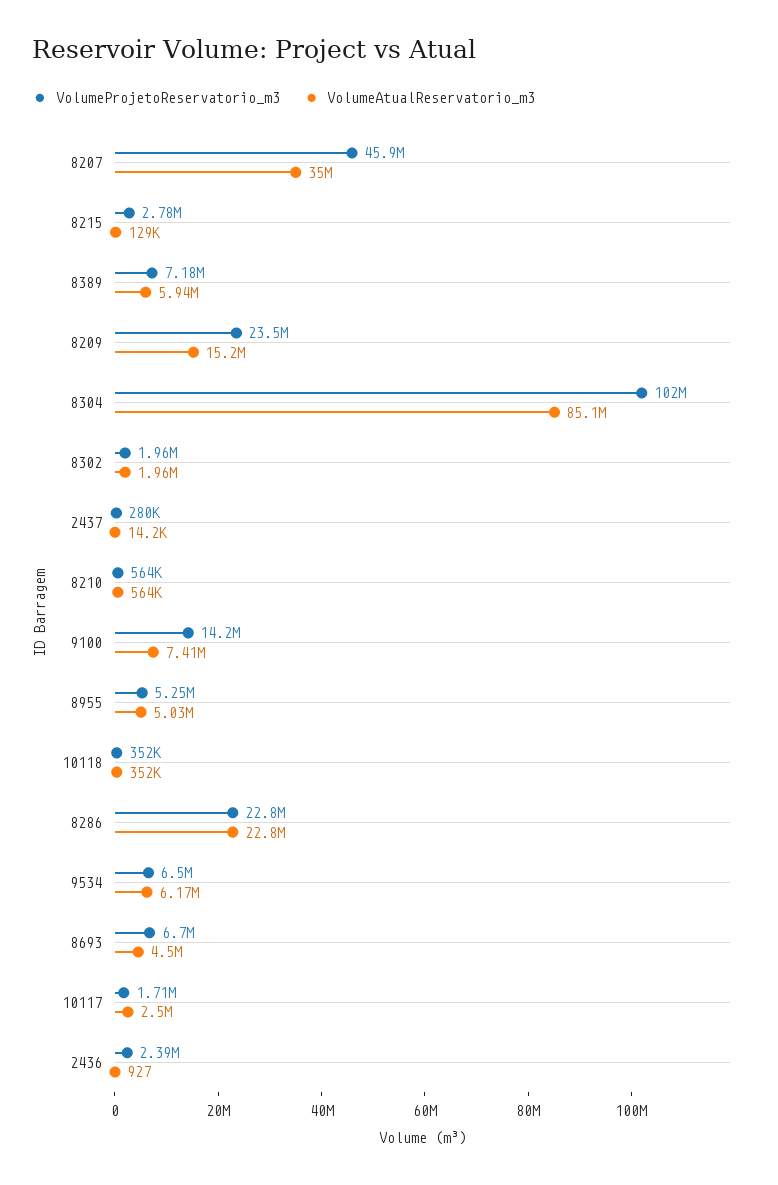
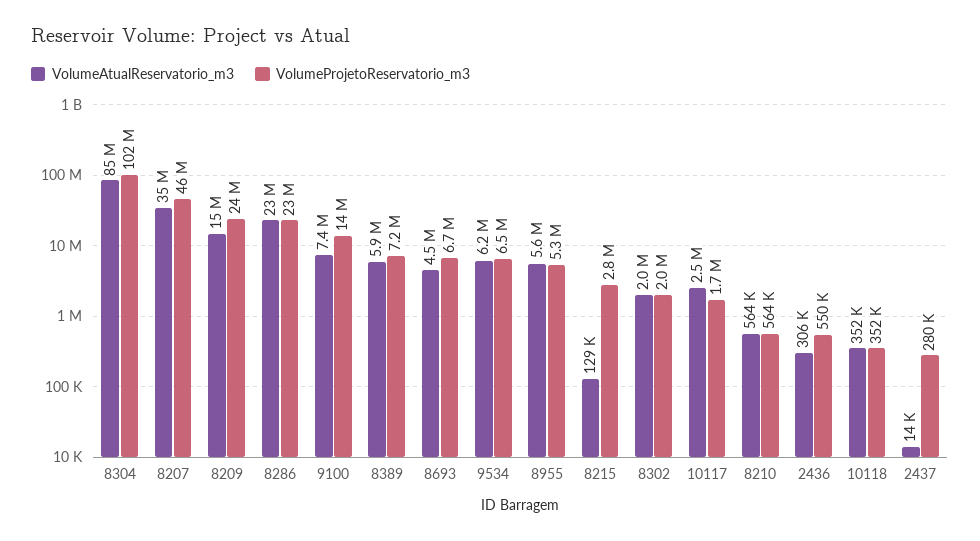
  {
    "VolumeProjetoReservatorio_m3": {
      "8207": 45900000,
      "8215": 2780000,
      "8389": 7180000,
      "8209": 23500000,
      "8304": 102000000,
      "8302": 1960000,
      "2437": 280000,
      "8210": 564000,
      "9100": 14200000,
      "8955": 5250000,
      "10118": 352000,
      "8286": 22800000,
      "9534": 6500000,
      "8693": 6700000,
      "10117": 1710000,
-     "2436": 2390000
+     "2436": 550000
    },
    "VolumeAtualReservatorio_m3": {
      "8207": 35000000,
      "8215": 129000,
      "8389": 5940000,
      "8209": 15200000,
      "8304": 85100000,
      "8302": 1960000,
      "2437": 14200,
      "8210": 564000,
      "9100": 7410000,
-     "8955": 5030000,
+     "8955": 5600000,
      "10118": 352000,
      "8286": 22800000,
      "9534": 6170000,
      "8693": 4500000,
      "10117": 2500000,
-     "2436": 927
+     "2436": 306000
    }
  }

